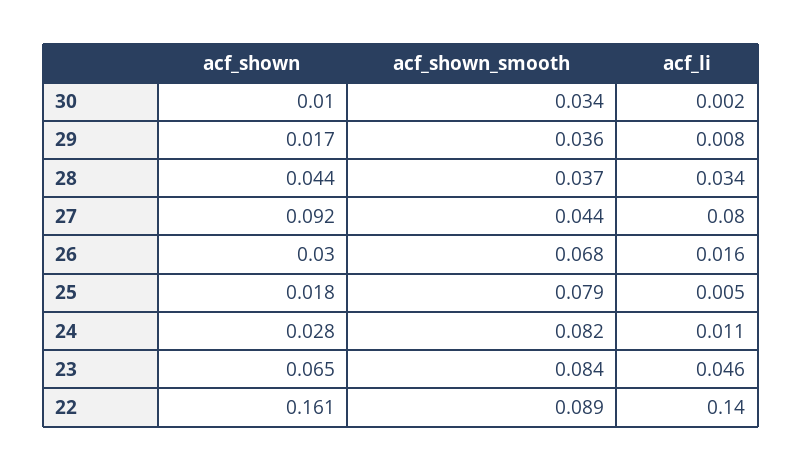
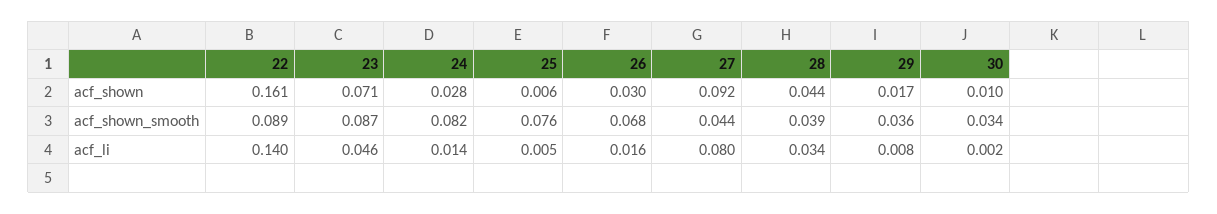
  {
    "acf_shown": {
      "30": 0.01,
      "29": 0.017,
      "28": 0.044,
      "27": 0.092,
      "26": 0.03,
-     "25": 0.018,
+     "25": 0.006,
      "24": 0.028,
-     "23": 0.065,
+     "23": 0.071,
      "22": 0.161
    },
    "acf_shown_smooth": {
      "30": 0.034,
      "29": 0.036,
-     "28": 0.037,
+     "28": 0.039,
      "27": 0.044,
      "26": 0.068,
-     "25": 0.079,
+     "25": 0.076,
      "24": 0.082,
-     "23": 0.084,
+     "23": 0.087,
      "22": 0.089
    },
    "acf_li": {
      "30": 0.002,
      "29": 0.008,
      "28": 0.034,
      "27": 0.08,
      "26": 0.016,
      "25": 0.005,
-     "24": 0.011,
+     "24": 0.014,
      "23": 0.046,
      "22": 0.14
    }
  }

